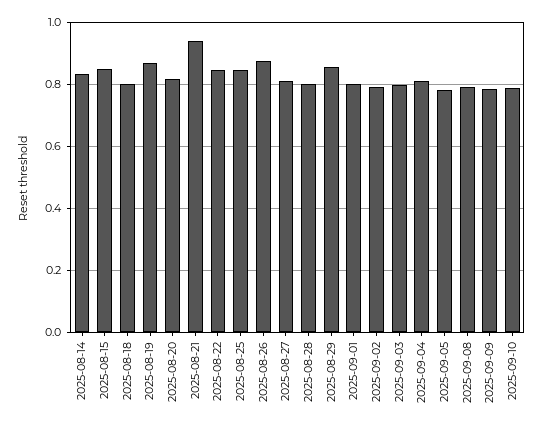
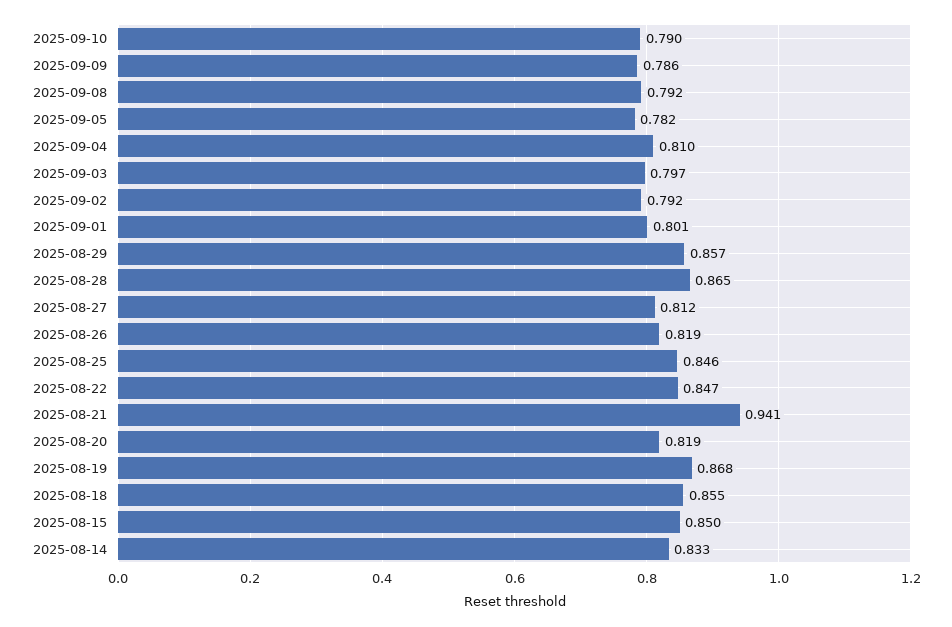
  {
    "2025-08-14": 0.833,
    "2025-08-15": 0.85,
-   "2025-08-18": 0.8,
+   "2025-08-18": 0.855,
    "2025-08-19": 0.868,
    "2025-08-20": 0.819,
    "2025-08-21": 0.941,
    "2025-08-22": 0.847,
    "2025-08-25": 0.846,
-   "2025-08-26": 0.88,
+   "2025-08-26": 0.819,
    "2025-08-27": 0.812,
-   "2025-08-28": 0.8,
+   "2025-08-28": 0.865,
    "2025-08-29": 0.857,
    "2025-09-01": 0.801,
    "2025-09-02": 0.792,
    "2025-09-03": 0.797,
    "2025-09-04": 0.81,
    "2025-09-05": 0.782,
    "2025-09-08": 0.792,
    "2025-09-09": 0.786,
    "2025-09-10": 0.79
  }

